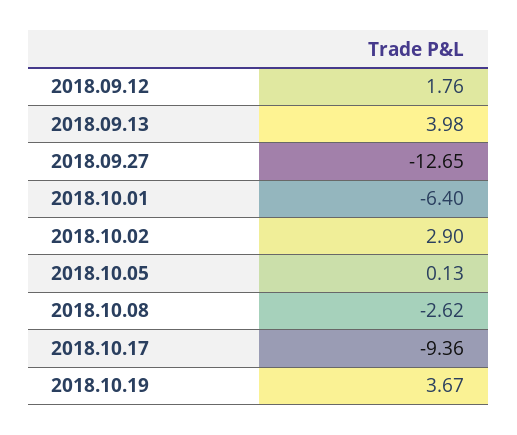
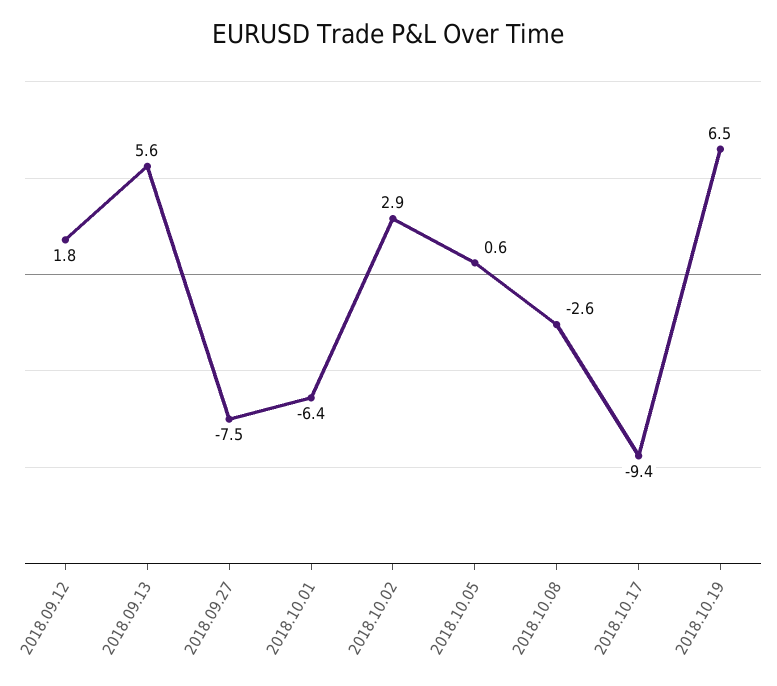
  {
    "2018.09.12": 1.76,
-   "2018.09.13": 3.98,
+   "2018.09.13": 5.6,
-   "2018.09.27": -12.65,
+   "2018.09.27": -7.5,
    "2018.10.01": -6.4,
    "2018.10.02": 2.9,
-   "2018.10.05": 0.13,
+   "2018.10.05": 0.6,
    "2018.10.08": -2.62,
    "2018.10.17": -9.36,
-   "2018.10.19": 3.67
+   "2018.10.19": 6.5
  }

